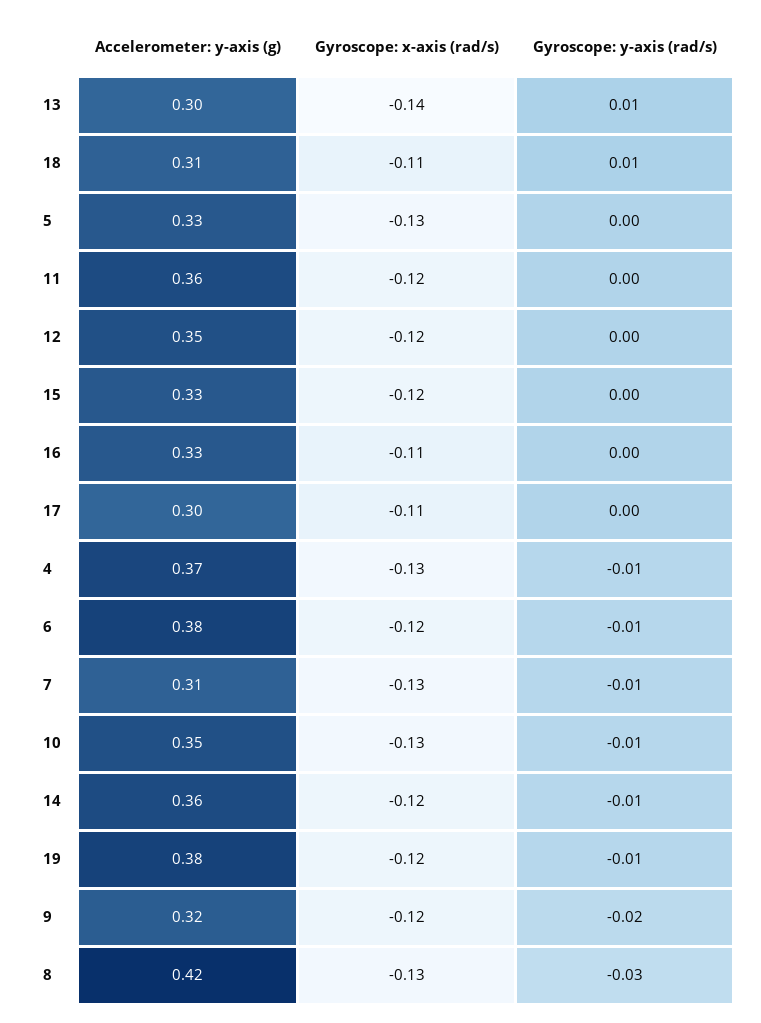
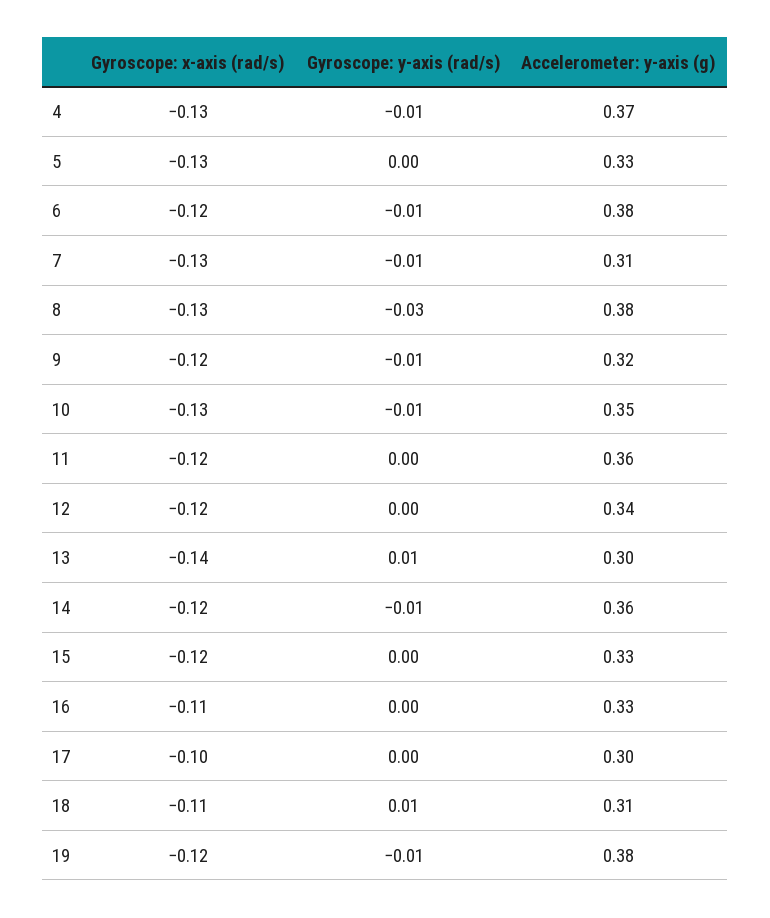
  {
    "Accelerometer: y-axis (g)": {
      "13": 0.3,
      "18": 0.31,
      "5": 0.33,
      "11": 0.36,
-     "12": 0.35,
+     "12": 0.34,
      "15": 0.33,
      "16": 0.33,
      "17": 0.3,
      "4": 0.37,
      "6": 0.38,
      "7": 0.31,
      "10": 0.35,
      "14": 0.36,
      "19": 0.38,
      "9": 0.32,
-     "8": 0.42
+     "8": 0.38
    },
    "Gyroscope: x-axis (rad/s)": {
      "13": -0.14,
      "18": -0.11,
      "5": -0.13,
      "11": -0.12,
      "12": -0.12,
      "15": -0.12,
      "16": -0.11,
-     "17": -0.11,
+     "17": -0.1,
      "4": -0.13,
      "6": -0.12,
      "7": -0.13,
      "10": -0.13,
      "14": -0.12,
      "19": -0.12,
      "9": -0.12,
      "8": -0.13
    },
    "Gyroscope: y-axis (rad/s)": {
      "13": 0.01,
      "18": 0.01,
      "5": 0,
      "11": 0,
      "12": 0,
      "15": 0,
      "16": 0,
      "17": 0,
      "4": -0.01,
      "6": -0.01,
      "7": -0.01,
      "10": -0.01,
      "14": -0.01,
      "19": -0.01,
-     "9": -0.02,
+     "9": -0.01,
      "8": -0.03
    }
  }

